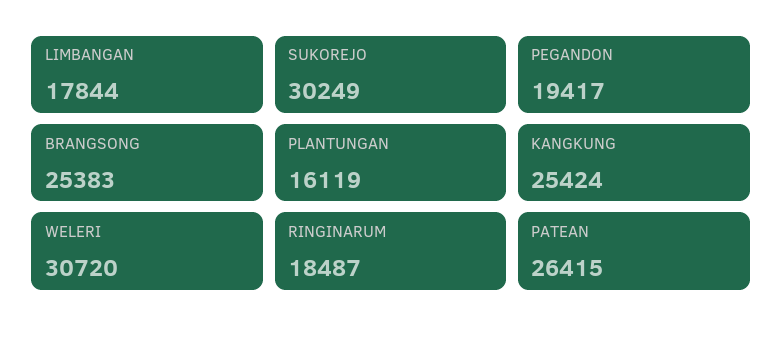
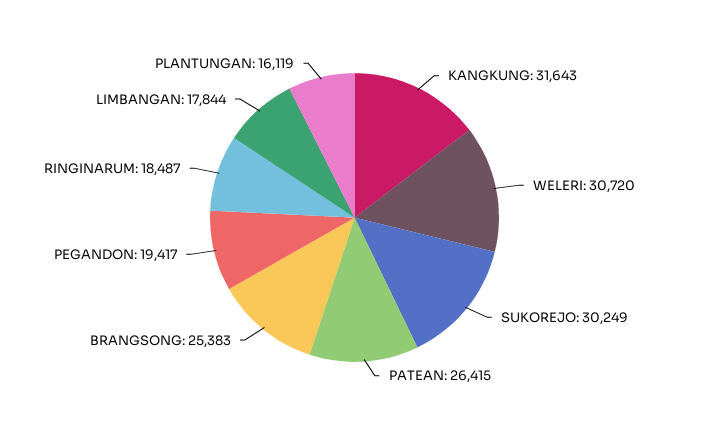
  {
    "LIMBANGAN": 17844,
    "SUKOREJO": 30249,
    "PEGANDON": 19417,
    "BRANGSONG": 25383,
    "PLANTUNGAN": 16119,
-   "KANGKUNG": 25424,
+   "KANGKUNG": 31643,
    "WELERI": 30720,
    "RINGINARUM": 18487,
    "PATEAN": 26415
  }

